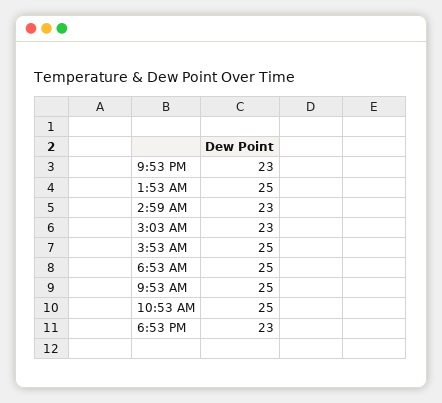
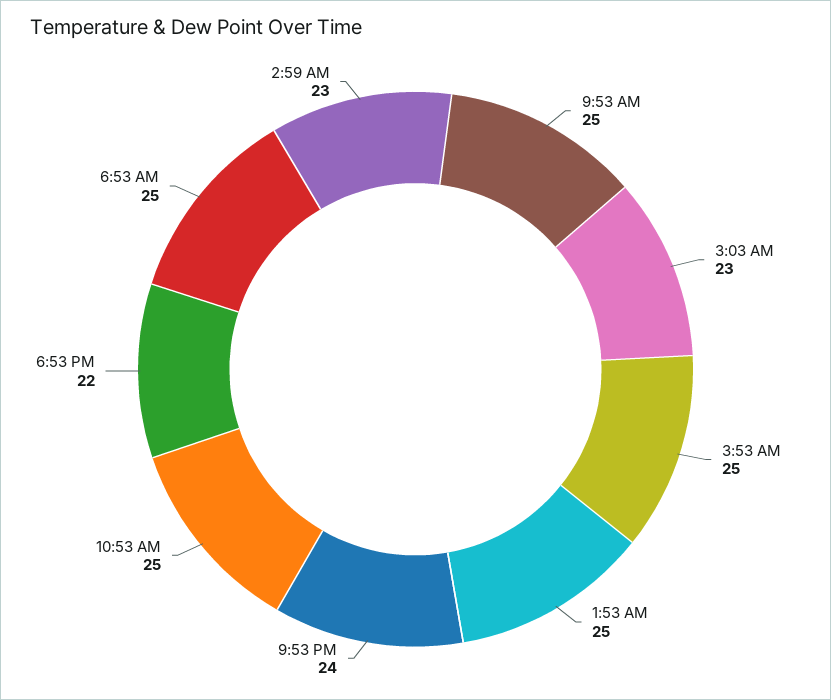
  {
-   "9:53 PM": 23,
+   "9:53 PM": 24,
    "1:53 AM": 25,
    "2:59 AM": 23,
    "3:03 AM": 23,
    "3:53 AM": 25,
    "6:53 AM": 25,
    "9:53 AM": 25,
    "10:53 AM": 25,
-   "6:53 PM": 23
+   "6:53 PM": 22
  }

